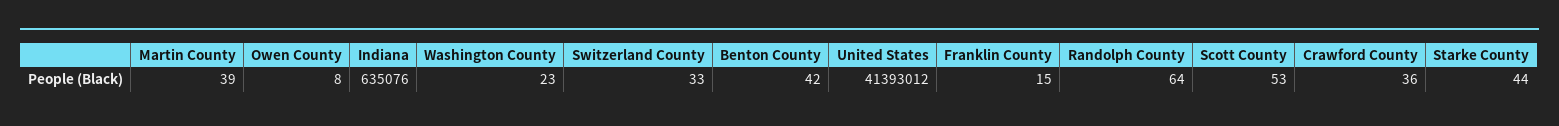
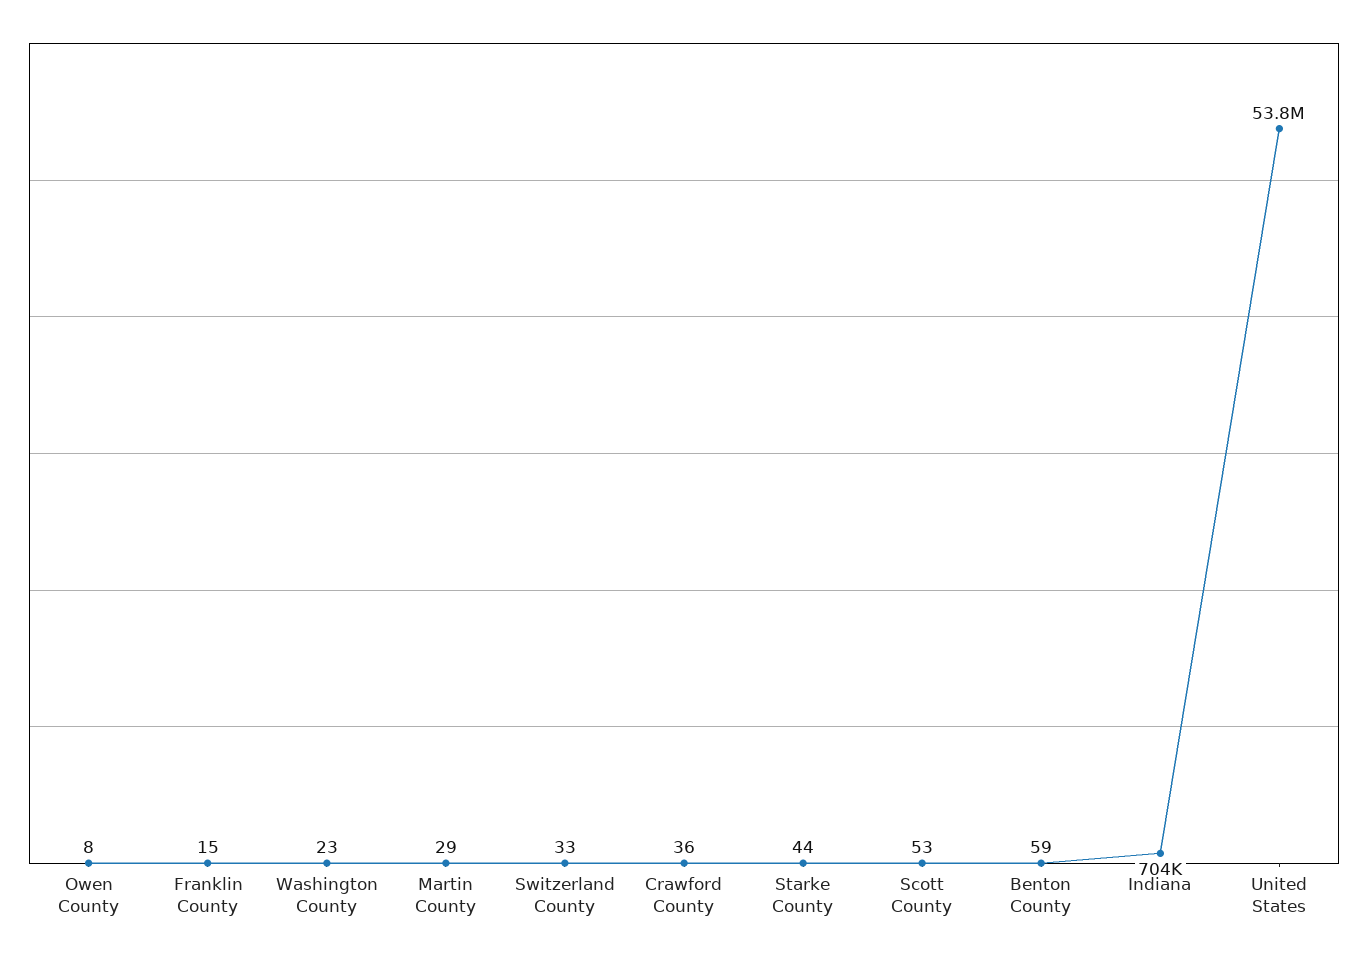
  {
-   "Martin County": 39,
+   "Martin County": 29,
    "Owen County": 8,
-   "Indiana": 635076,
+   "Indiana": 704000,
    "Washington County": 23,
    "Switzerland County": 33,
-   "Benton County": 42,
+   "Benton County": 59,
-   "United States": 41393012,
+   "United States": 53800000,
    "Franklin County": 15,
-   "Randolph County": 64,
    "Scott County": 53,
    "Crawford County": 36,
    "Starke County": 44
  }

